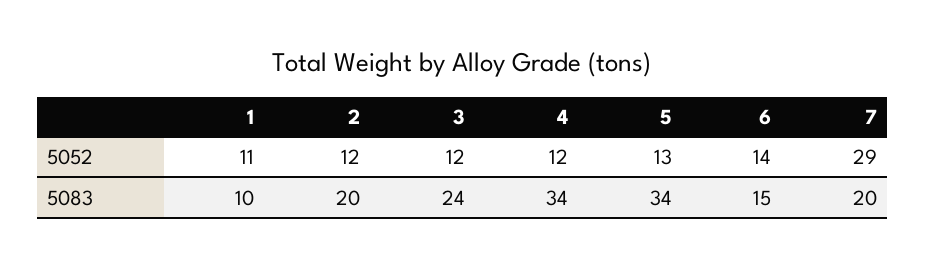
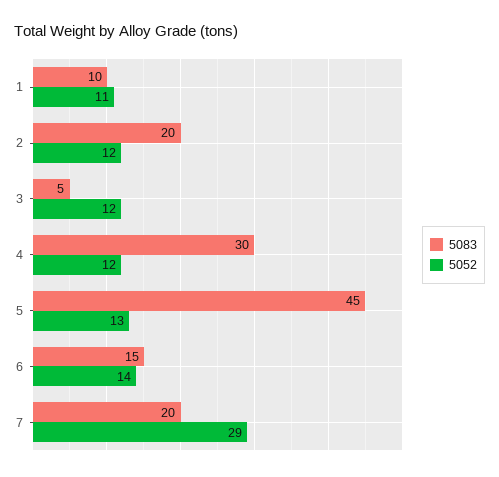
  {
    "5052": {
      "1": 11,
      "2": 12,
      "3": 12,
      "4": 12,
      "5": 13,
      "6": 14,
      "7": 29
    },
    "5083": {
      "1": 10,
      "2": 20,
-     "3": 24,
+     "3": 5,
-     "4": 34,
+     "4": 30,
-     "5": 34,
+     "5": 45,
      "6": 15,
      "7": 20
    }
  }

